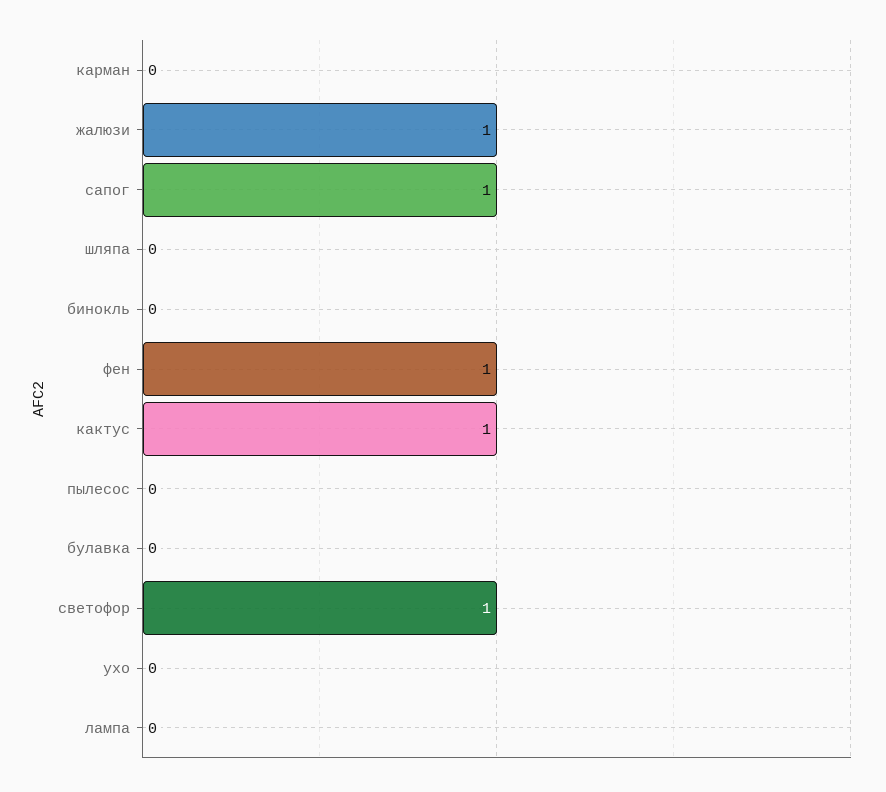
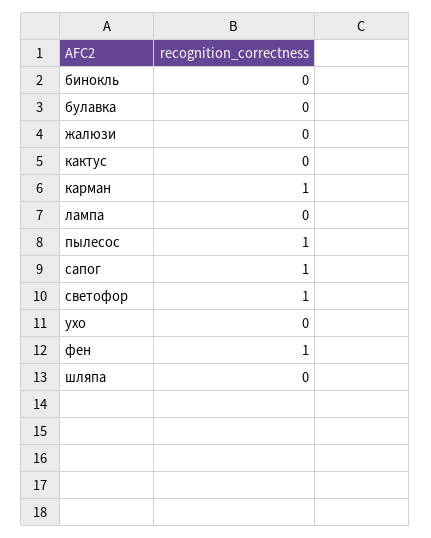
  {
-   "карман": 0,
+   "карман": 1,
-   "жалюзи": 1,
+   "жалюзи": 0,
    "сапог": 1,
    "шляпа": 0,
    "бинокль": 0,
    "фен": 1,
-   "кактус": 1,
+   "кактус": 0,
-   "пылесос": 0,
+   "пылесос": 1,
    "булавка": 0,
    "светофор": 1,
    "ухо": 0,
    "лампа": 0
  }

